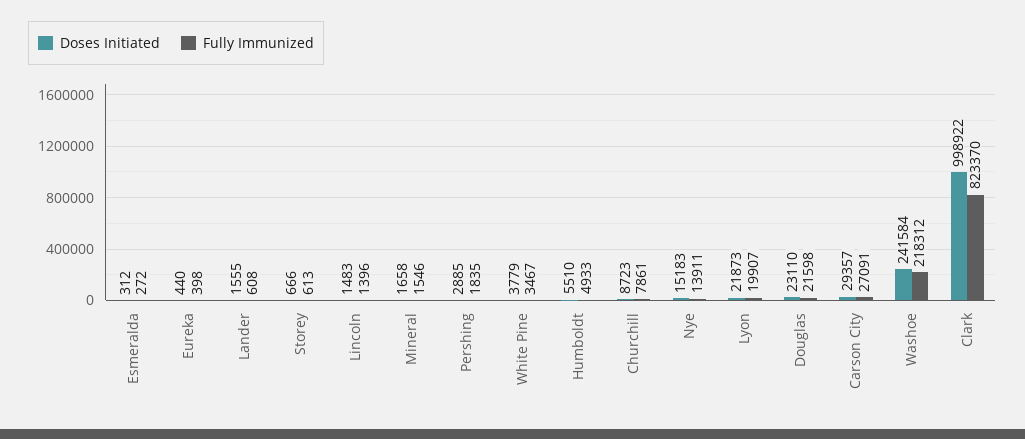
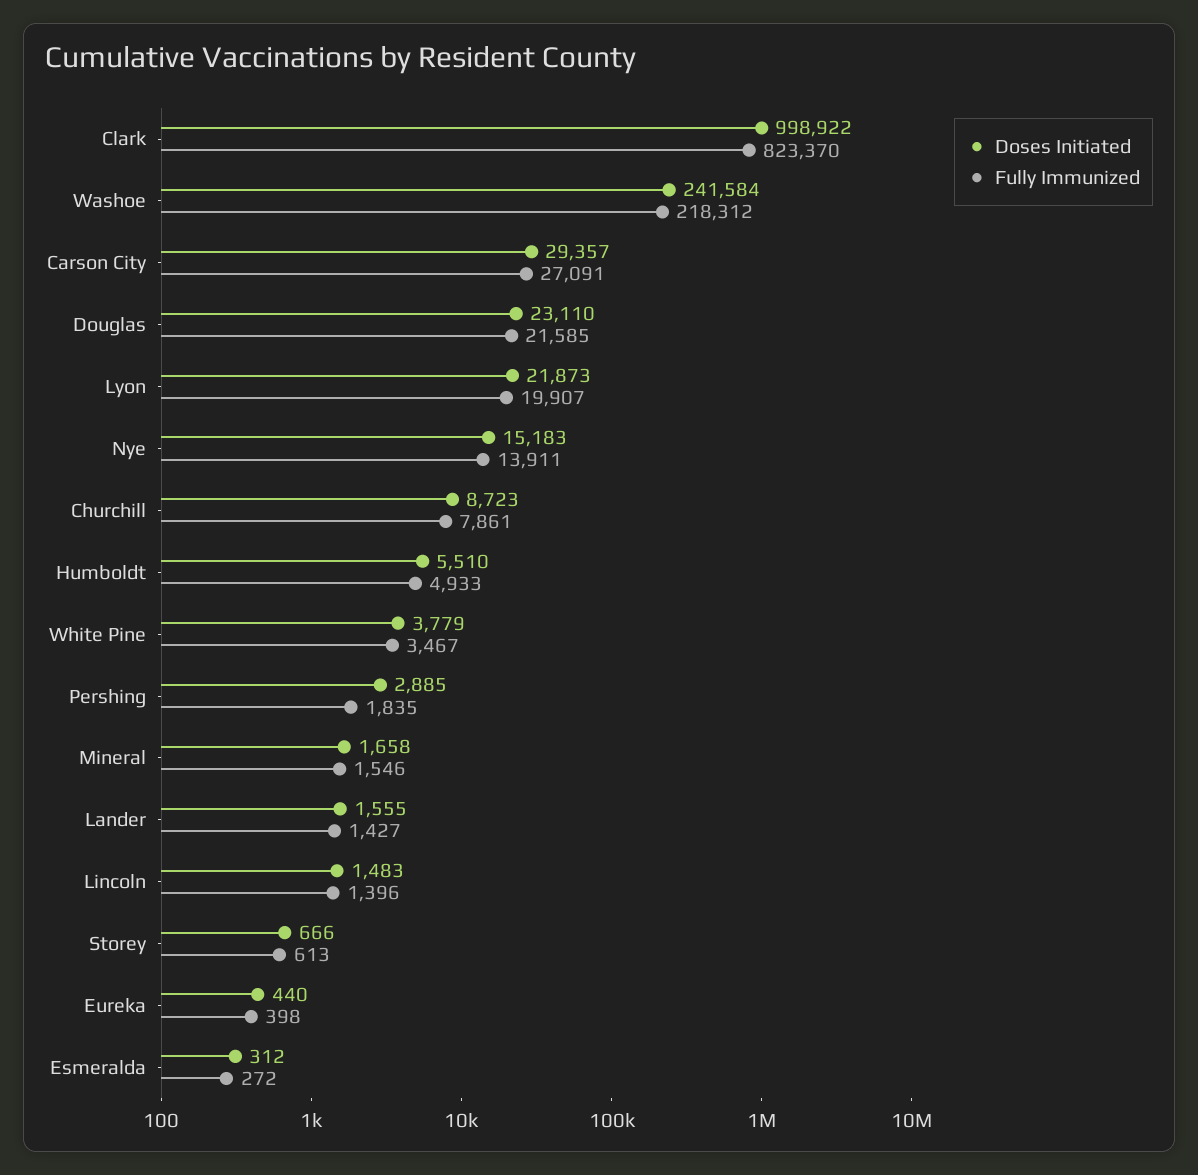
  {
    "Doses Initiated": {
      "Esmeralda": 312,
      "Eureka": 440,
      "Lander": 1555,
      "Storey": 666,
      "Lincoln": 1483,
      "Mineral": 1658,
      "Pershing": 2885,
      "White Pine": 3779,
      "Humboldt": 5510,
      "Churchill": 8723,
      "Nye": 15183,
      "Lyon": 21873,
      "Douglas": 23110,
      "Carson City": 29357,
      "Washoe": 241584,
      "Clark": 998922
    },
    "Fully Immunized": {
      "Esmeralda": 272,
      "Eureka": 398,
-     "Lander": 608,
+     "Lander": 1427,
      "Storey": 613,
      "Lincoln": 1396,
      "Mineral": 1546,
      "Pershing": 1835,
      "White Pine": 3467,
      "Humboldt": 4933,
      "Churchill": 7861,
      "Nye": 13911,
      "Lyon": 19907,
-     "Douglas": 21598,
+     "Douglas": 21585,
      "Carson City": 27091,
      "Washoe": 218312,
      "Clark": 823370
    }
  }

